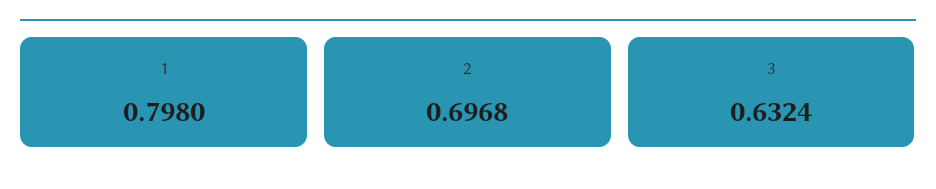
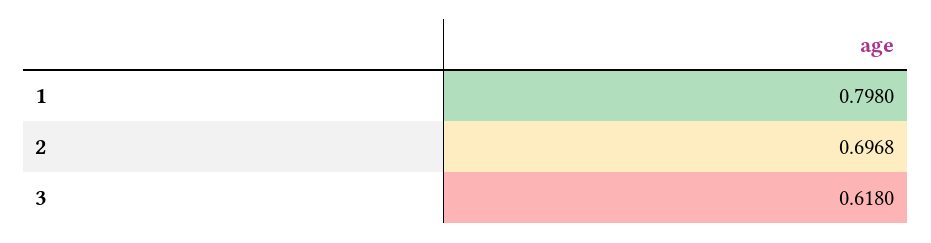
  {
    "1": 0.798,
    "2": 0.6968,
-   "3": 0.6324
+   "3": 0.618
  }

